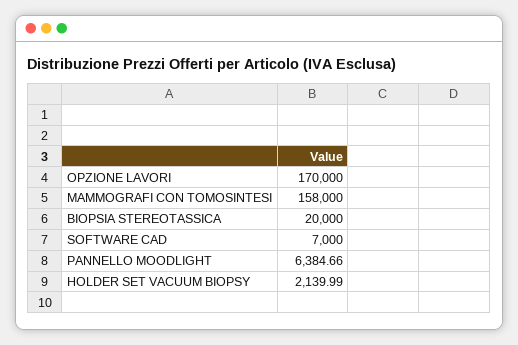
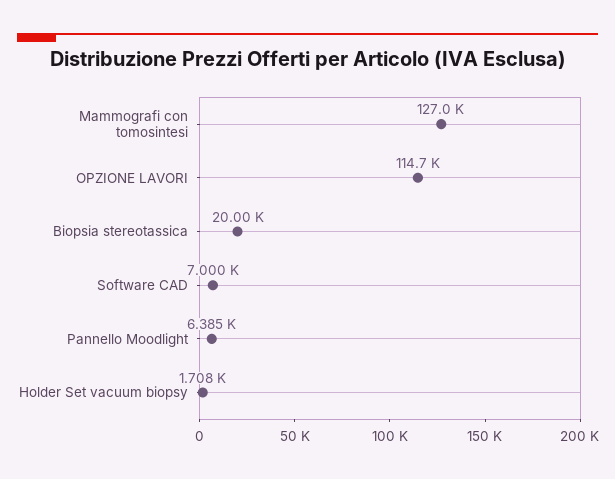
  {
-   "OPZIONE LAVORI": 170000,
+   "OPZIONE LAVORI": 114700,
-   "MAMMOGRAFI CON TOMOSINTESI": 158000,
+   "MAMMOGRAFI CON TOMOSINTESI": 127000,
    "BIOPSIA STEREOTASSICA": 20000,
    "SOFTWARE CAD": 7000,
    "PANNELLO MOODLIGHT": 6384.66,
-   "HOLDER SET VACUUM BIOPSY": 2139.99
+   "HOLDER SET VACUUM BIOPSY": 1708
  }

